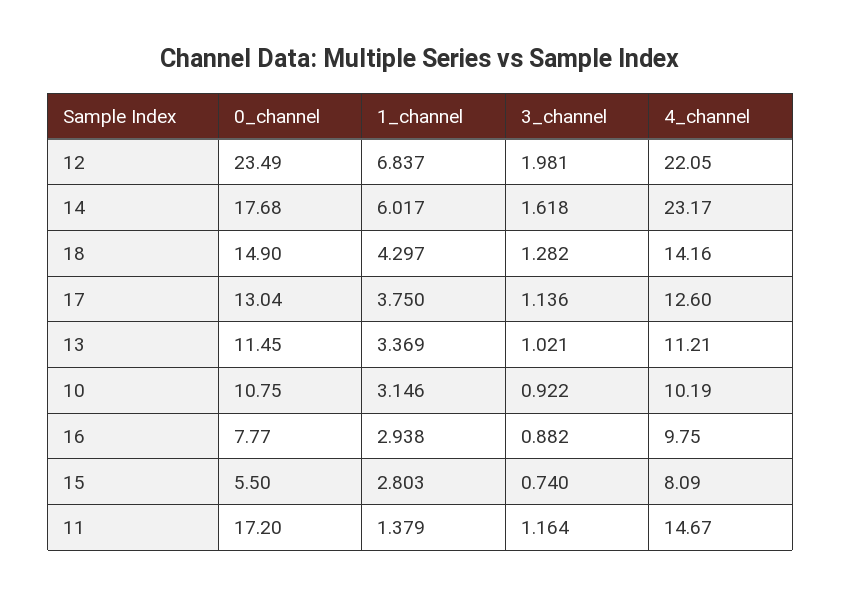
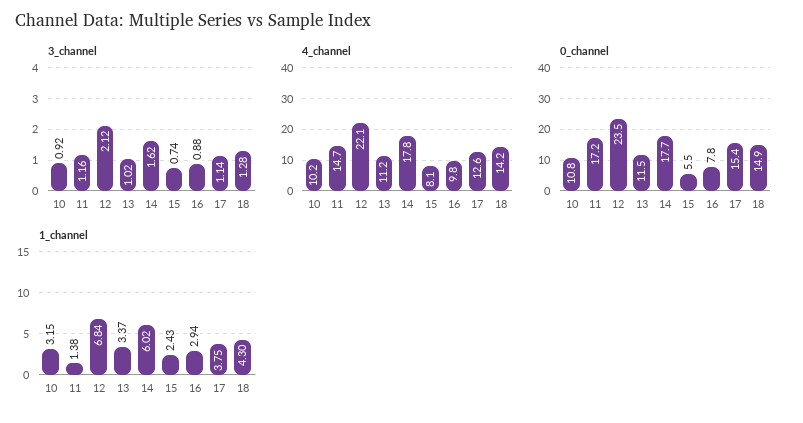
  {
    "0_channel": {
      "12": 23.49,
      "14": 17.68,
      "18": 14.9,
-     "17": 13.04,
+     "17": 15.4,
      "13": 11.45,
      "10": 10.75,
      "16": 7.77,
      "15": 5.5,
      "11": 17.2
    },
    "1_channel": {
      "12": 6.837,
      "14": 6.017,
      "18": 4.297,
      "17": 3.75,
      "13": 3.369,
      "10": 3.146,
      "16": 2.938,
-     "15": 2.803,
+     "15": 2.43,
      "11": 1.379
    },
    "3_channel": {
-     "12": 1.981,
+     "12": 2.12,
      "14": 1.618,
      "18": 1.282,
      "17": 1.136,
      "13": 1.021,
      "10": 0.922,
      "16": 0.882,
      "15": 0.74,
      "11": 1.164
    },
    "4_channel": {
      "12": 22.05,
-     "14": 23.17,
+     "14": 17.8,
      "18": 14.16,
      "17": 12.6,
      "13": 11.21,
      "10": 10.19,
      "16": 9.75,
      "15": 8.09,
      "11": 14.67
    }
  }

